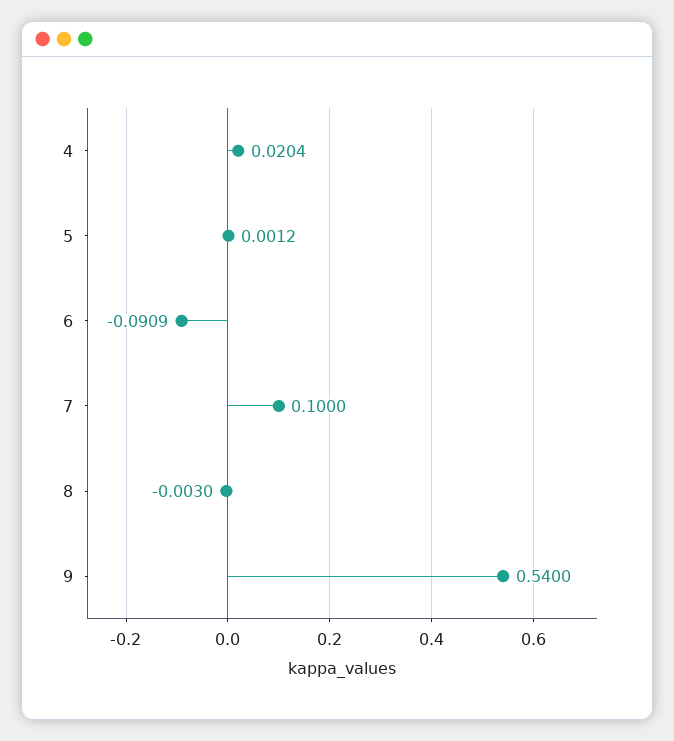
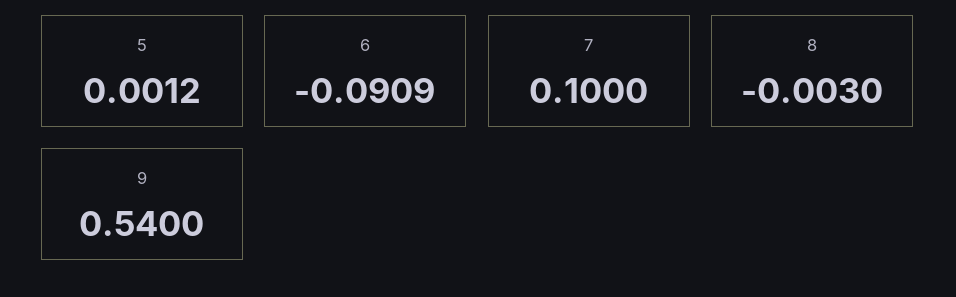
  {
-   "4": 0.0204,
    "5": 0.0012,
    "6": -0.0909,
    "7": 0.1,
    "8": -0.003,
    "9": 0.54
  }

